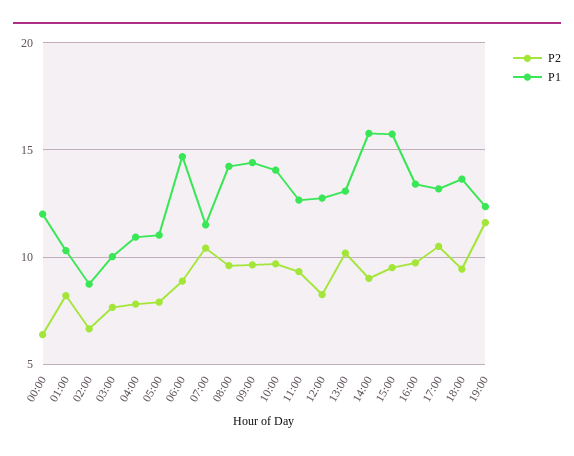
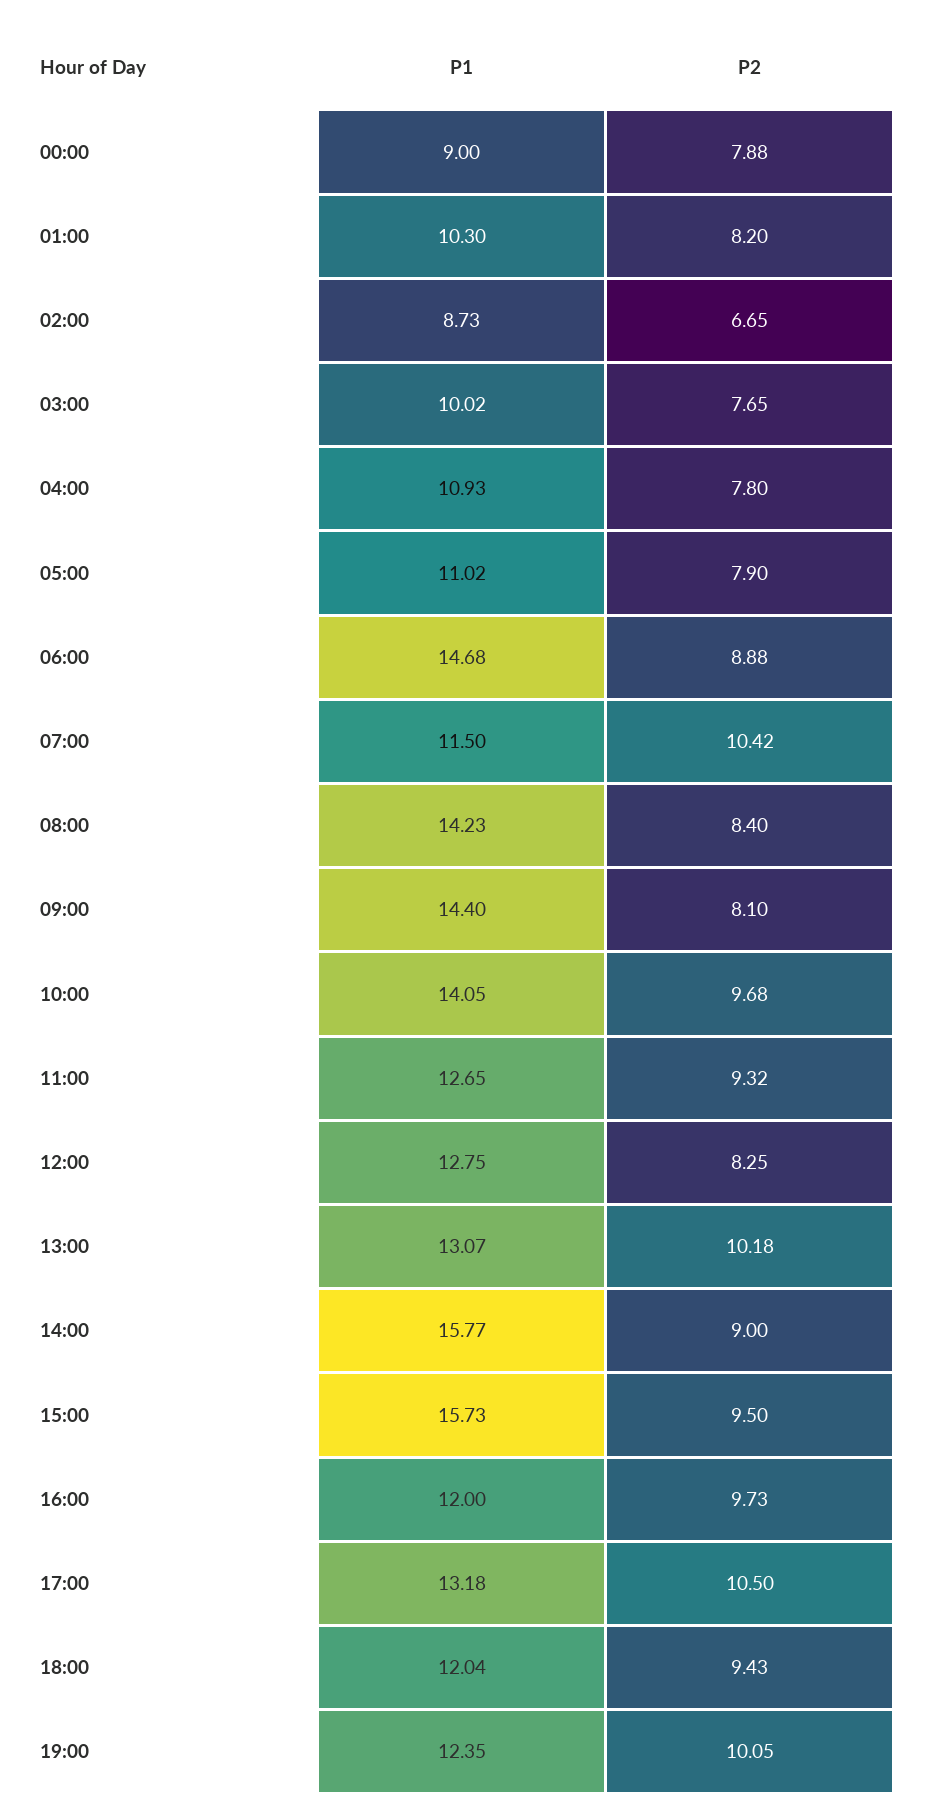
  {
    "P2": {
-     "00:00": 6.5,
+     "00:00": 7.88,
      "01:00": 8.2,
      "02:00": 6.65,
      "03:00": 7.65,
      "04:00": 7.8,
      "05:00": 7.9,
      "06:00": 8.88,
      "07:00": 10.42,
-     "08:00": 9.5,
+     "08:00": 8.4,
-     "09:00": 9.5,
+     "09:00": 8.1,
      "10:00": 9.68,
      "11:00": 9.32,
      "12:00": 8.25,
      "13:00": 10.18,
      "14:00": 9,
      "15:00": 9.5,
      "16:00": 9.73,
      "17:00": 10.5,
      "18:00": 9.43,
-     "19:00": 11.5
+     "19:00": 10.05
    },
    "P1": {
-     "00:00": 12,
+     "00:00": 9,
      "01:00": 10.3,
      "02:00": 8.73,
      "03:00": 10.02,
      "04:00": 10.93,
      "05:00": 11.02,
      "06:00": 14.68,
      "07:00": 11.5,
      "08:00": 14.23,
      "09:00": 14.4,
      "10:00": 14.05,
      "11:00": 12.65,
      "12:00": 12.75,
      "13:00": 13.07,
      "14:00": 15.77,
      "15:00": 15.73,
-     "16:00": 13.5,
+     "16:00": 12,
      "17:00": 13.18,
-     "18:00": 13.5,
+     "18:00": 12.04,
      "19:00": 12.35
    }
  }

